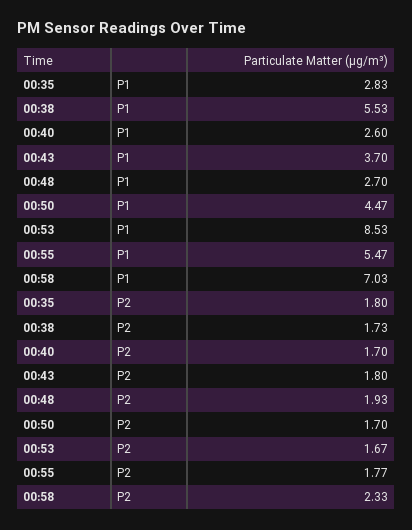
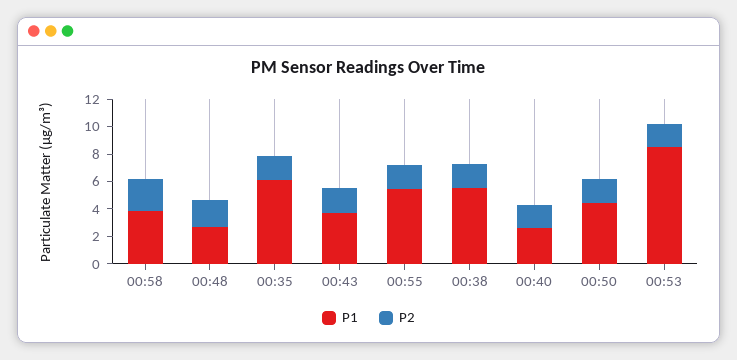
  {
    "P1": {
-     "00:35": 2.83,
+     "00:35": 6,
      "00:38": 5.53,
      "00:40": 2.6,
      "00:43": 3.7,
      "00:48": 2.7,
      "00:50": 4.47,
      "00:53": 8.53,
      "00:55": 5.47,
-     "00:58": 7.03
+     "00:58": 4
    },
    "P2": {
      "00:35": 1.8,
      "00:38": 1.73,
      "00:40": 1.7,
      "00:43": 1.8,
      "00:48": 1.93,
      "00:50": 1.7,
      "00:53": 1.67,
      "00:55": 1.77,
      "00:58": 2.33
    }
  }

